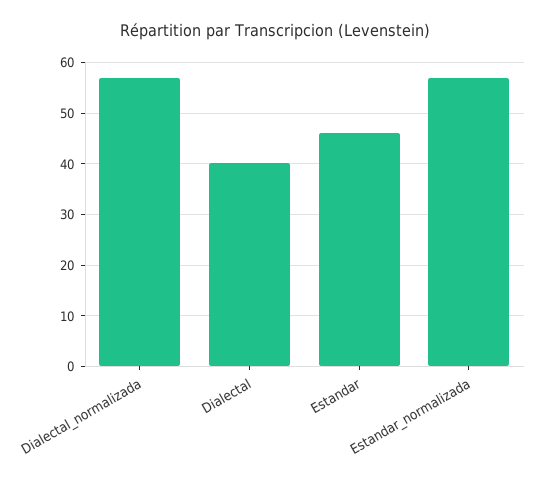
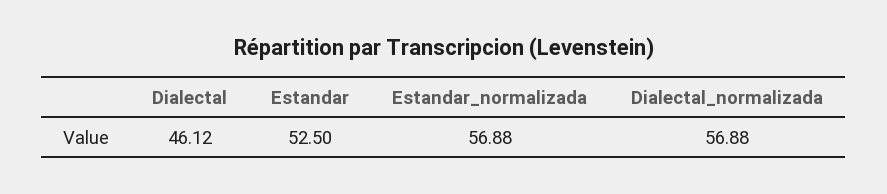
  {
    "Dialectal_normalizada": 56.88,
-   "Dialectal": 40,
+   "Dialectal": 46.12,
-   "Estandar": 46,
+   "Estandar": 52.5,
    "Estandar_normalizada": 56.88
  }

